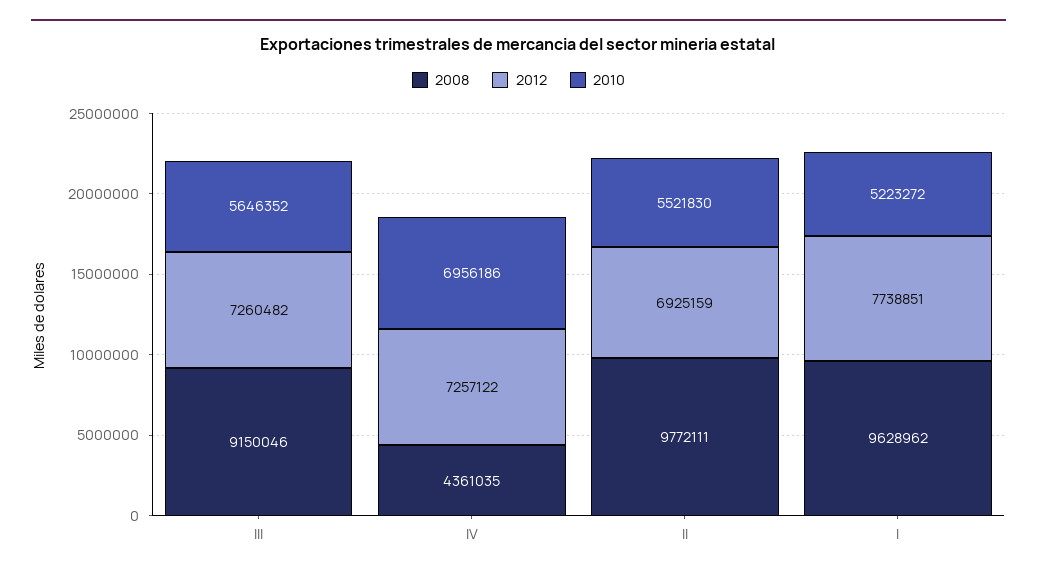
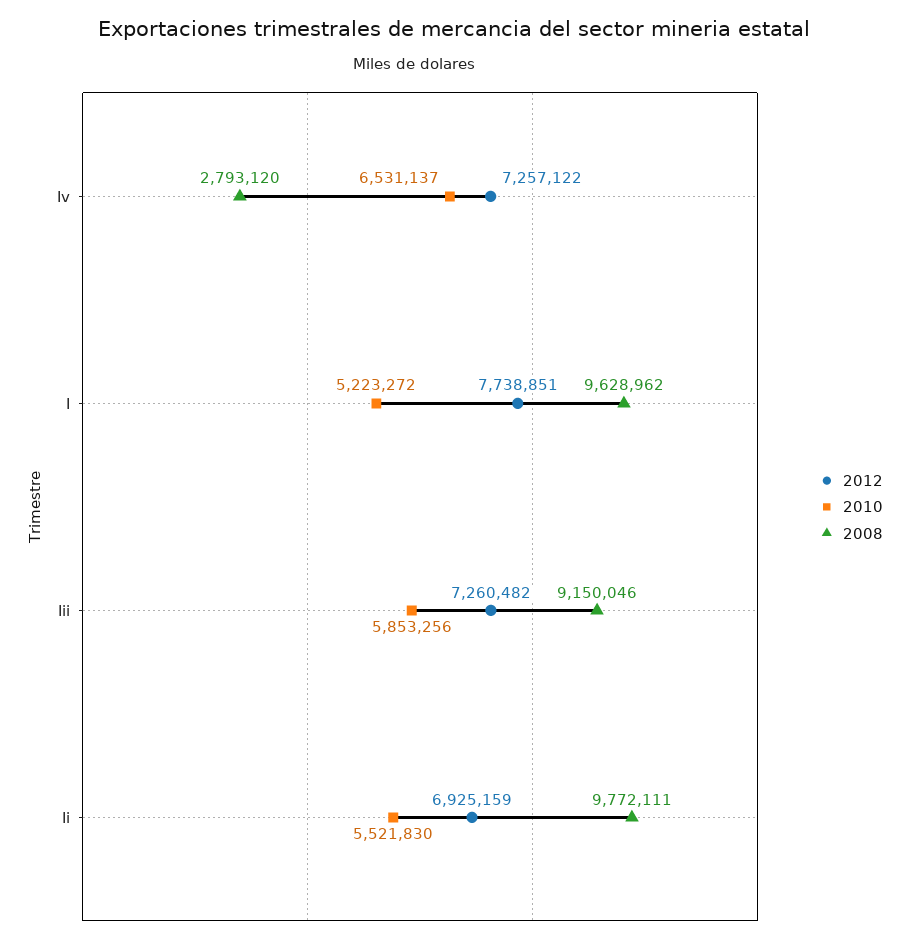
  {
    "2008": {
      "III": 9150046,
-     "IV": 4361035,
+     "IV": 2793120,
      "II": 9772111,
      "I": 9628962
    },
    "2012": {
      "III": 7260482,
      "IV": 7257122,
      "II": 6925159,
      "I": 7738851
    },
    "2010": {
-     "III": 5646352,
+     "III": 5853256,
-     "IV": 6956186,
+     "IV": 6531137,
      "II": 5521830,
      "I": 5223272
    }
  }

